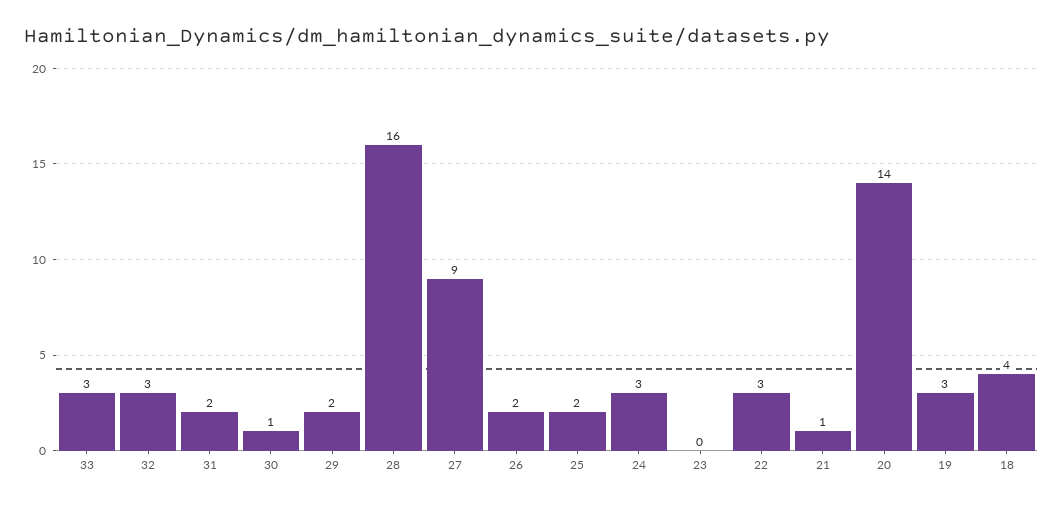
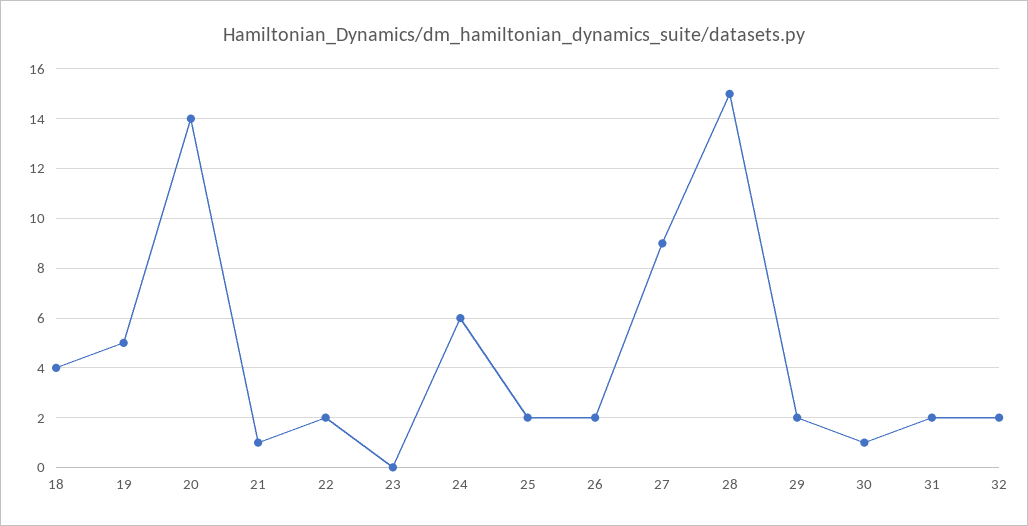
  {
-   "33": 3,
-   "32": 3,
+   "32": 2,
    "31": 2,
    "30": 1,
    "29": 2,
-   "28": 16,
+   "28": 15,
    "27": 9,
    "26": 2,
    "25": 2,
-   "24": 3,
+   "24": 6,
    "23": 0,
-   "22": 3,
+   "22": 2,
    "21": 1,
    "20": 14,
-   "19": 3,
+   "19": 5,
    "18": 4
  }

